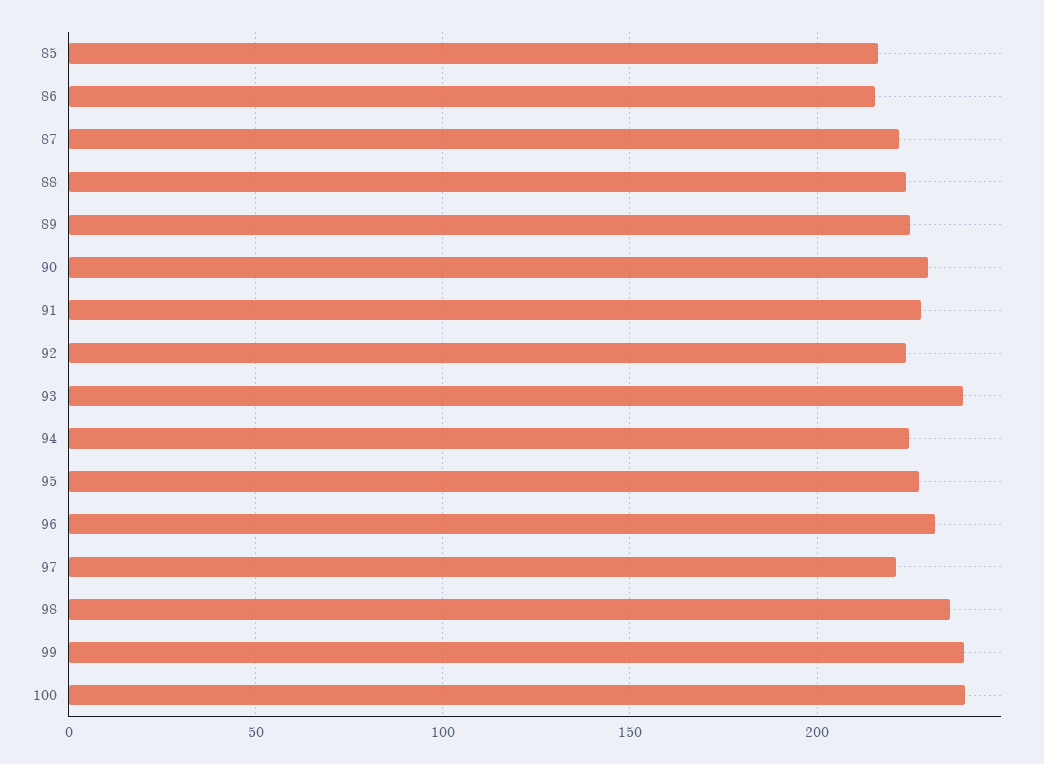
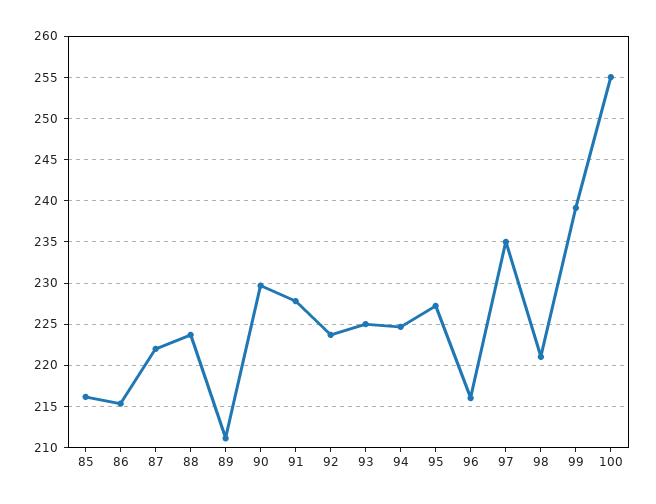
  {
    "85": 216,
    "86": 215,
    "87": 222,
    "88": 224,
-   "89": 225,
+   "89": 211,
    "90": 230,
    "91": 228,
    "92": 224,
-   "93": 240,
+   "93": 225,
    "94": 225,
    "95": 227,
-   "96": 230,
+   "96": 216,
-   "97": 220,
+   "97": 235,
-   "98": 235,
+   "98": 221,
    "99": 239,
-   "100": 240
+   "100": 255
  }

